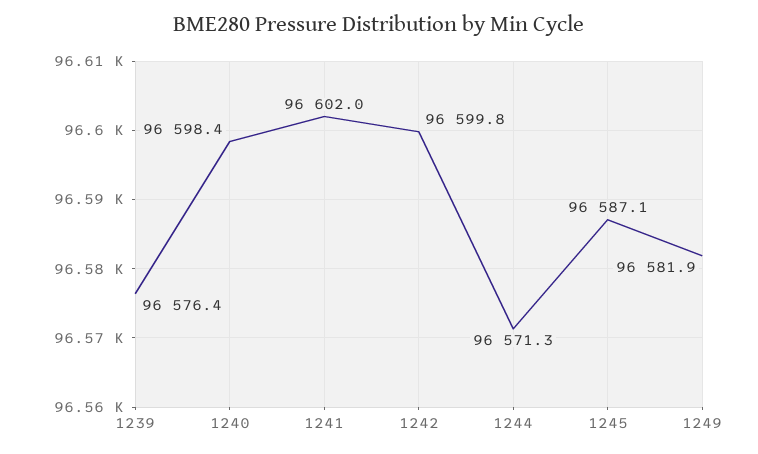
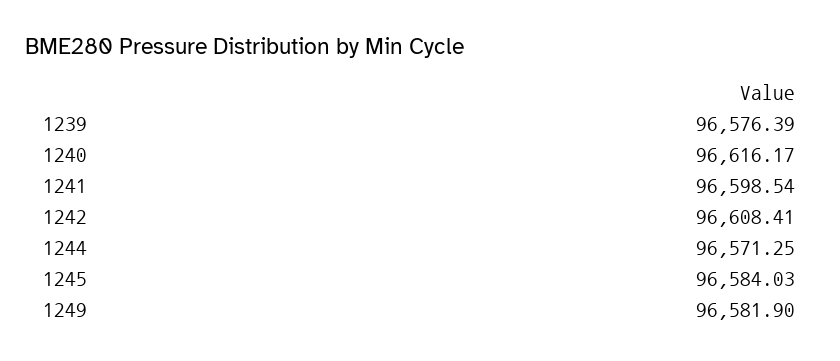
  {
    "1239": 96576.39,
-   "1240": 96598.4,
+   "1240": 96616.17,
-   "1241": 96602,
+   "1241": 96598.54,
-   "1242": 96599.8,
+   "1242": 96608.41,
    "1244": 96571.25,
-   "1245": 96587.1,
+   "1245": 96584.03,
    "1249": 96581.9
  }

